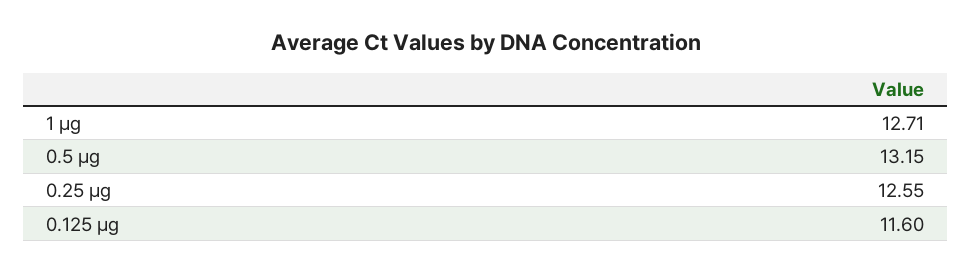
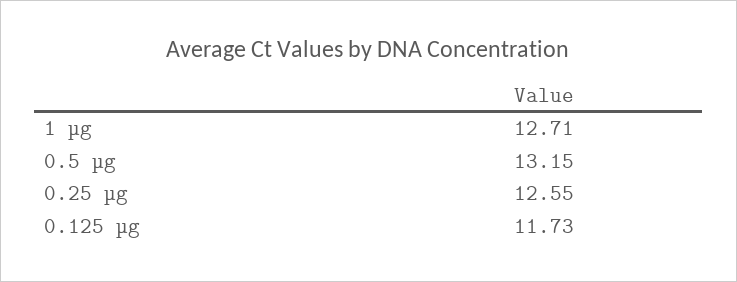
  {
    "1 µg": 12.71,
    "0.5 µg": 13.15,
    "0.25 µg": 12.55,
-   "0.125 µg": 11.6
+   "0.125 µg": 11.73
  }

